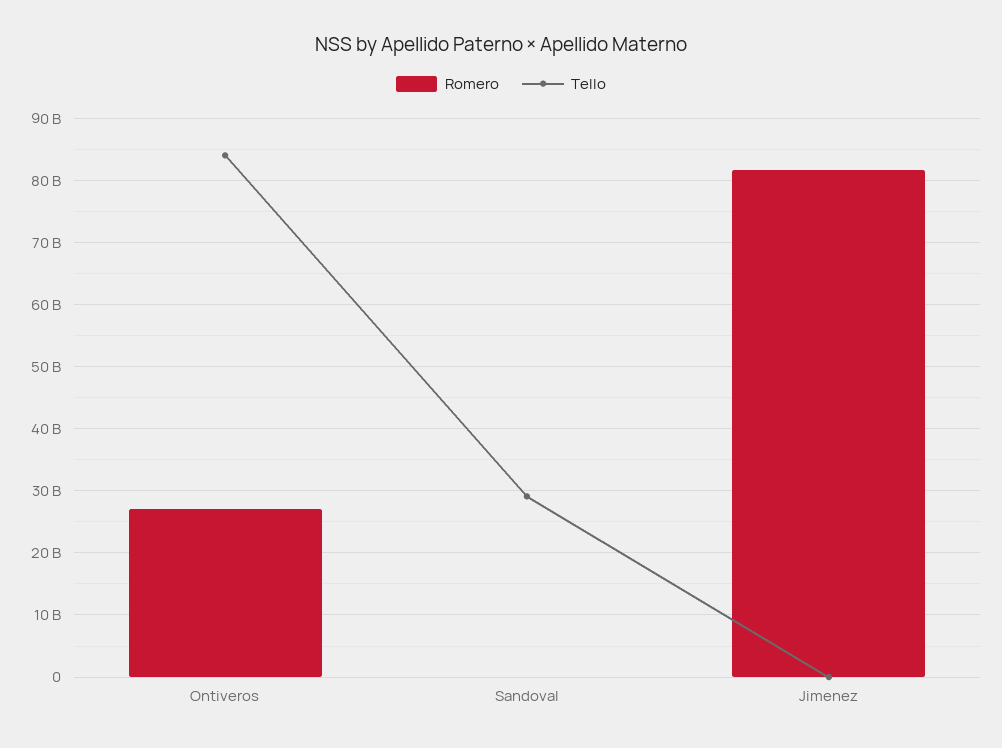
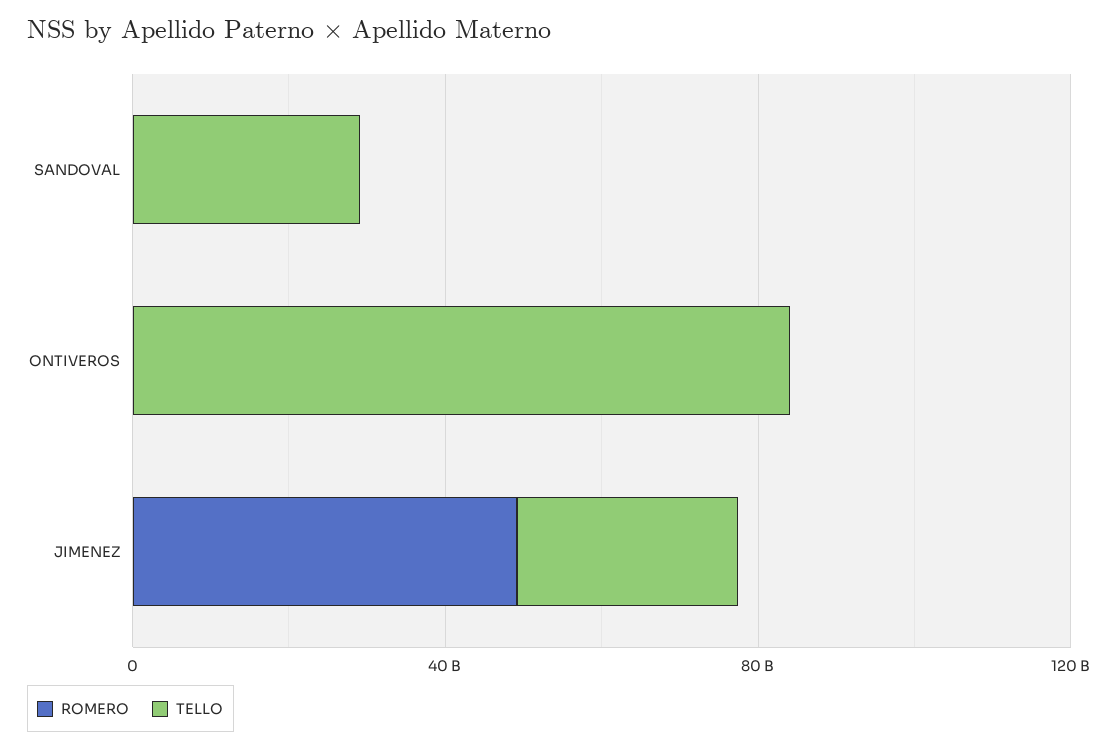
  {
    "Romero": {
-     "Ontiveros": 27000000000,
+     "Ontiveros": 0,
      "Sandoval": 0,
-     "Jimenez": 82000000000
+     "Jimenez": 50000000000
    },
    "Tello": {
      "Ontiveros": 84000000000,
      "Sandoval": 29000000000,
-     "Jimenez": 0
+     "Jimenez": 30000000000
    }
  }

